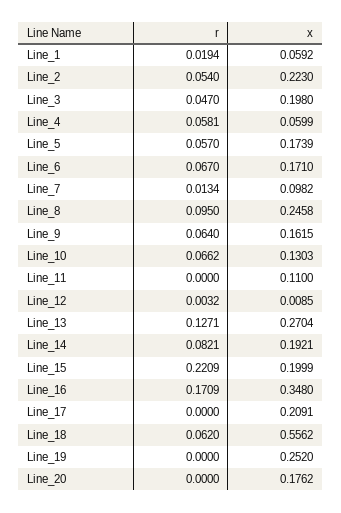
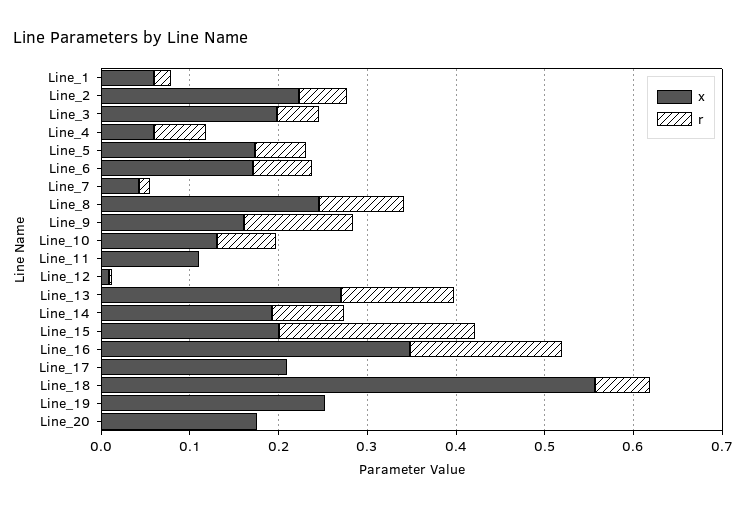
  {
    "r": {
      "Line_1": 0.0194,
      "Line_2": 0.054,
      "Line_3": 0.047,
      "Line_4": 0.0581,
      "Line_5": 0.057,
      "Line_6": 0.067,
      "Line_7": 0.0134,
      "Line_8": 0.095,
-     "Line_9": 0.064,
+     "Line_9": 0.12,
      "Line_10": 0.0662,
      "Line_11": 0,
      "Line_12": 0.0032,
      "Line_13": 0.1271,
      "Line_14": 0.0821,
      "Line_15": 0.2209,
      "Line_16": 0.1709,
      "Line_17": 0,
      "Line_18": 0.062,
      "Line_19": 0,
      "Line_20": 0
    },
    "x": {
      "Line_1": 0.0592,
      "Line_2": 0.223,
      "Line_3": 0.198,
      "Line_4": 0.0599,
      "Line_5": 0.1739,
      "Line_6": 0.171,
-     "Line_7": 0.0982,
+     "Line_7": 0.04,
      "Line_8": 0.2458,
      "Line_9": 0.1615,
      "Line_10": 0.1303,
      "Line_11": 0.11,
      "Line_12": 0.0085,
      "Line_13": 0.2704,
      "Line_14": 0.1921,
      "Line_15": 0.1999,
      "Line_16": 0.348,
      "Line_17": 0.2091,
      "Line_18": 0.5562,
      "Line_19": 0.252,
      "Line_20": 0.1762
    }
  }

